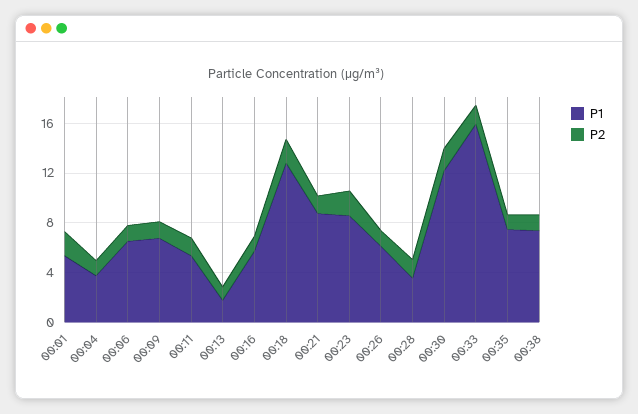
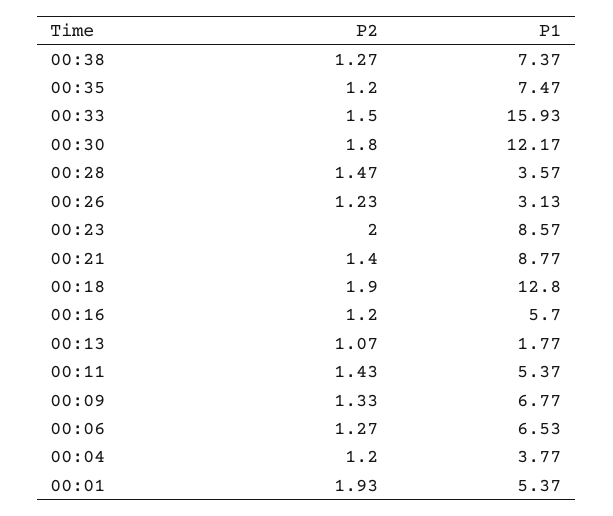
  {
    "P1": {
      "00:01": 5.37,
      "00:04": 3.77,
      "00:06": 6.53,
      "00:09": 6.77,
      "00:11": 5.37,
      "00:13": 1.77,
      "00:16": 5.7,
      "00:18": 12.8,
      "00:21": 8.77,
      "00:23": 8.57,
-     "00:26": 6,
+     "00:26": 3.13,
      "00:28": 3.57,
      "00:30": 12.17,
      "00:33": 15.93,
      "00:35": 7.47,
      "00:38": 7.37
    },
    "P2": {
      "00:01": 1.93,
      "00:04": 1.2,
      "00:06": 1.27,
      "00:09": 1.33,
      "00:11": 1.43,
      "00:13": 1.07,
      "00:16": 1.2,
      "00:18": 1.9,
      "00:21": 1.4,
      "00:23": 2,
      "00:26": 1.23,
      "00:28": 1.47,
      "00:30": 1.8,
      "00:33": 1.5,
      "00:35": 1.2,
      "00:38": 1.27
    }
  }

